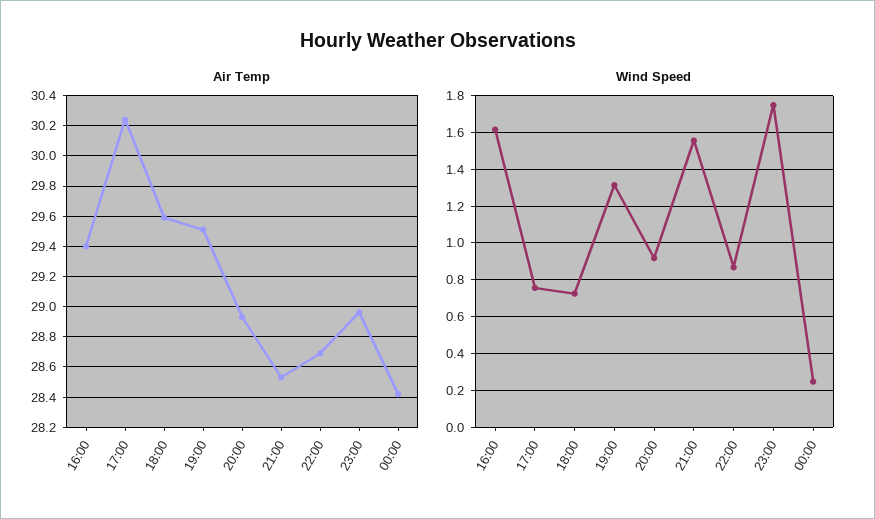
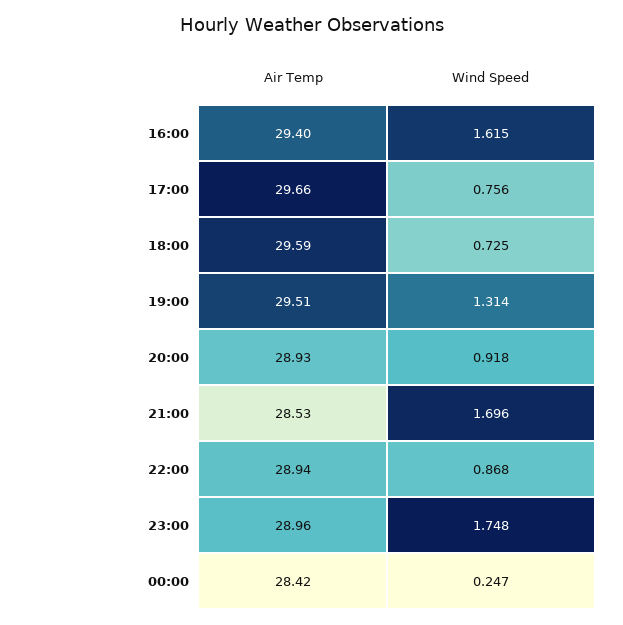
  {
    "Air Temp": {
      "16:00": 29.4,
-     "17:00": 30.25,
+     "17:00": 29.66,
      "18:00": 29.59,
      "19:00": 29.51,
      "20:00": 28.93,
      "21:00": 28.53,
-     "22:00": 28.7,
+     "22:00": 28.94,
      "23:00": 28.96,
      "00:00": 28.42
    },
    "Wind Speed": {
      "16:00": 1.615,
      "17:00": 0.756,
      "18:00": 0.725,
      "19:00": 1.314,
      "20:00": 0.918,
-     "21:00": 1.55,
+     "21:00": 1.696,
      "22:00": 0.868,
      "23:00": 1.748,
      "00:00": 0.247
    }
  }

